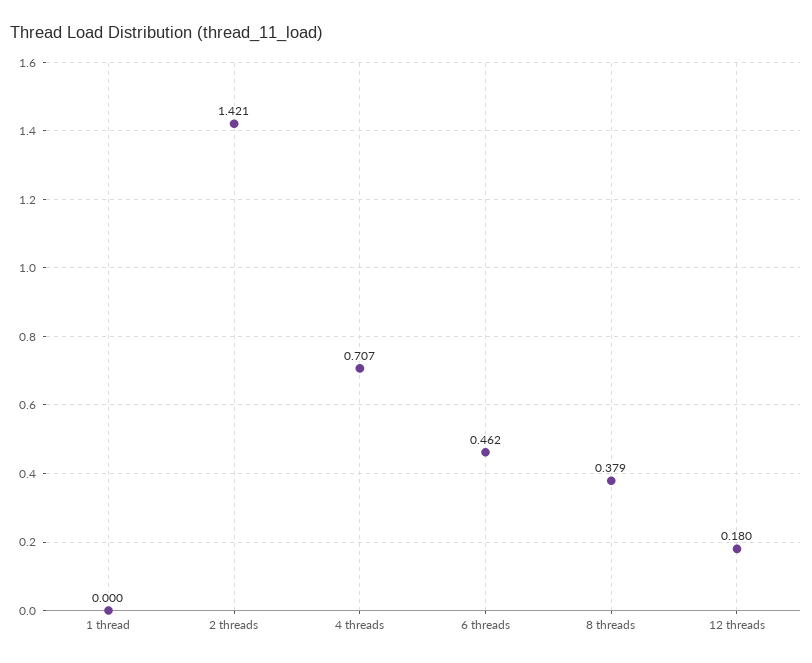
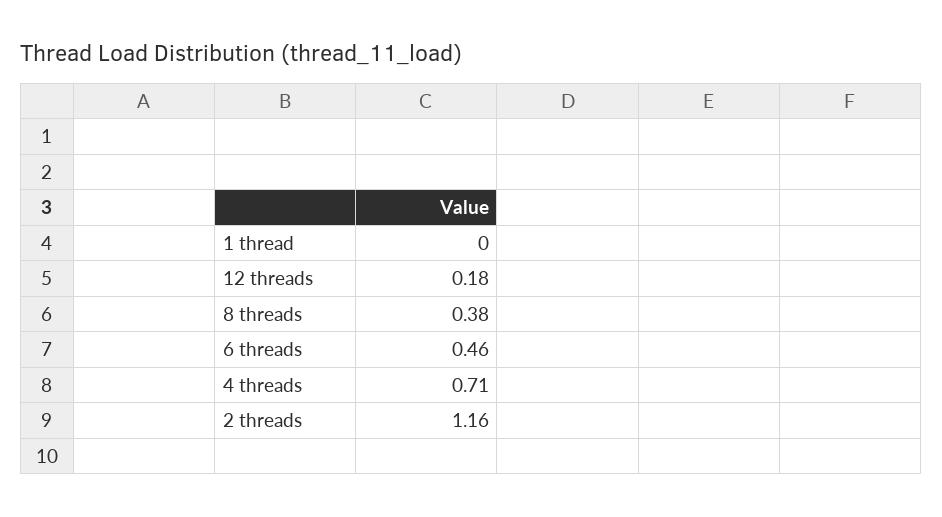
  {
    "1 thread": 0,
-   "2 threads": 1.421,
+   "2 threads": 1.16,
    "4 threads": 0.707,
    "6 threads": 0.462,
    "8 threads": 0.379,
    "12 threads": 0.18
  }

